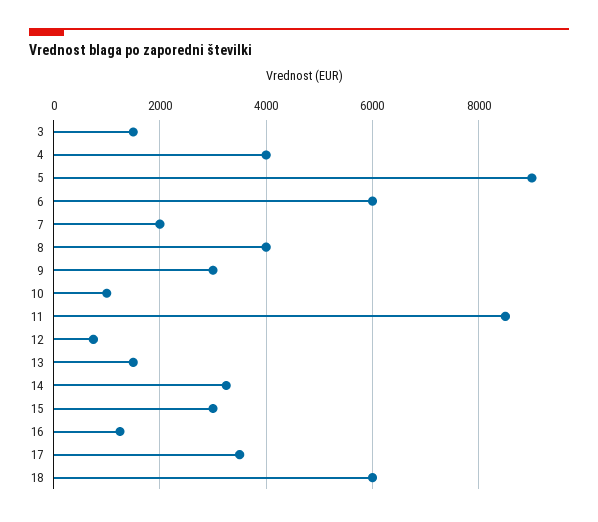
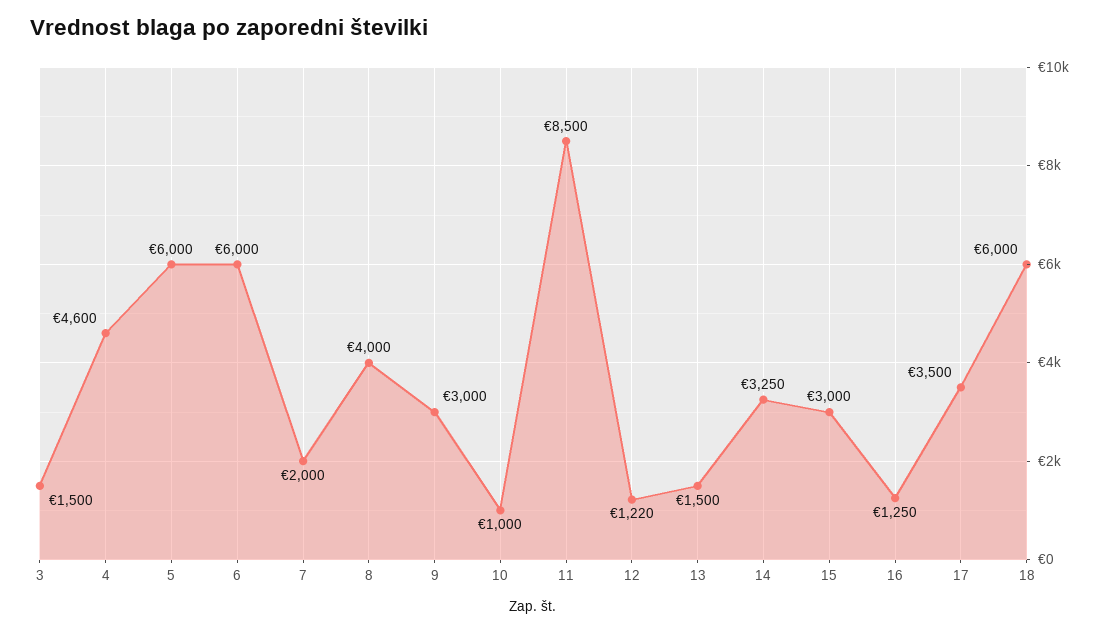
  {
    "3": 1500,
-   "4": 4000,
+   "4": 4600,
-   "5": 9000,
+   "5": 6000,
    "6": 6000,
    "7": 2000,
    "8": 4000,
    "9": 3000,
    "10": 1000,
    "11": 8500,
-   "12": 800,
+   "12": 1220,
    "13": 1500,
    "14": 3250,
    "15": 3000,
    "16": 1250,
    "17": 3500,
    "18": 6000
  }

